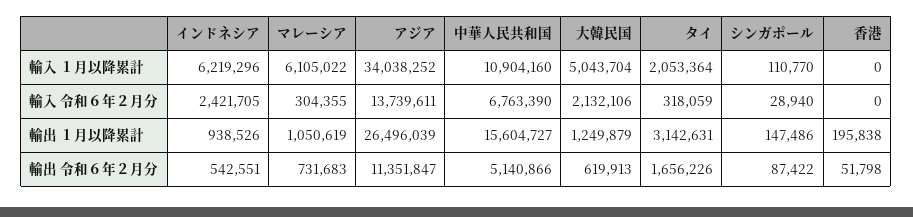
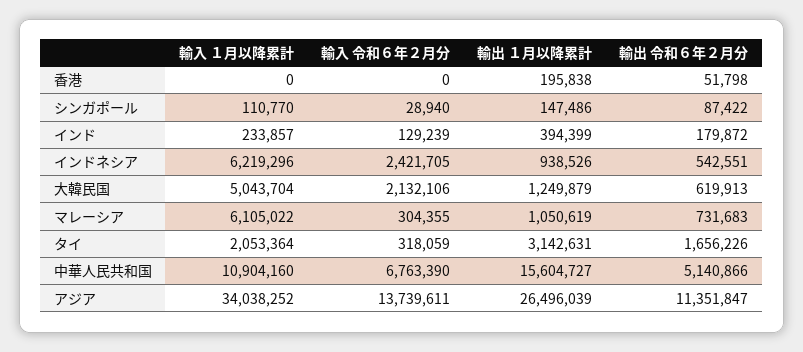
  {
    "インドネシア": {
      "輸入 １月以降累計": 6219296,
      "輸入 令和６年２月分": 2421705,
      "輸出 １月以降累計": 938526,
      "輸出 令和６年２月分": 542551
    },
    "マレーシア": {
      "輸入 １月以降累計": 6105022,
      "輸入 令和６年２月分": 304355,
      "輸出 １月以降累計": 1050619,
      "輸出 令和６年２月分": 731683
    },
    "アジア": {
      "輸入 １月以降累計": 34038252,
      "輸入 令和６年２月分": 13739611,
      "輸出 １月以降累計": 26496039,
      "輸出 令和６年２月分": 11351847
    },
    "中華人民共和国": {
      "輸入 １月以降累計": 10904160,
      "輸入 令和６年２月分": 6763390,
      "輸出 １月以降累計": 15604727,
      "輸出 令和６年２月分": 5140866
    },
    "大韓民国": {
      "輸入 １月以降累計": 5043704,
      "輸入 令和６年２月分": 2132106,
      "輸出 １月以降累計": 1249879,
      "輸出 令和６年２月分": 619913
    },
    "タイ": {
      "輸入 １月以降累計": 2053364,
      "輸入 令和６年２月分": 318059,
      "輸出 １月以降累計": 3142631,
      "輸出 令和６年２月分": 1656226
    },
    "シンガポール": {
      "輸入 １月以降累計": 110770,
      "輸入 令和６年２月分": 28940,
      "輸出 １月以降累計": 147486,
      "輸出 令和６年２月分": 87422
    },
    "香港": {
      "輸入 １月以降累計": 0,
      "輸入 令和６年２月分": 0,
      "輸出 １月以降累計": 195838,
      "輸出 令和６年２月分": 51798
-   }
+   },
+   "インド": {
+     "輸入 １月以降累計": 233857,
+     "輸入 令和６年２月分": 129239,
+     "輸出 １月以降累計": 394399,
+     "輸出 令和６年２月分": 179872
+   }
  }

